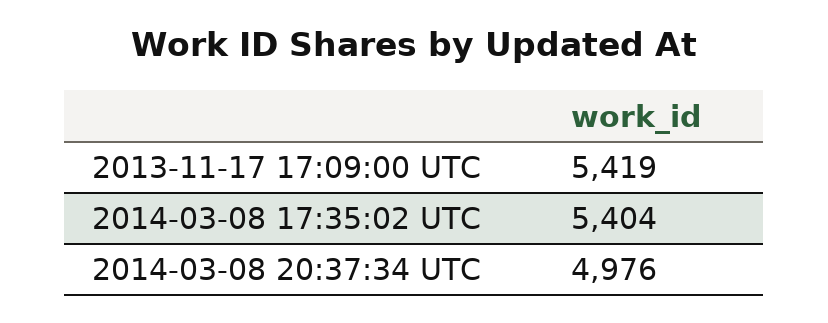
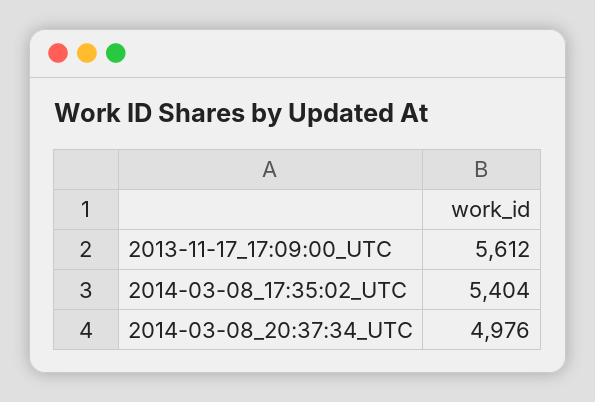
  {
-   "2013-11-17 17:09:00 UTC": 5419,
+   "2013-11-17 17:09:00 UTC": 5612,
    "2014-03-08 17:35:02 UTC": 5404,
    "2014-03-08 20:37:34 UTC": 4976
  }

